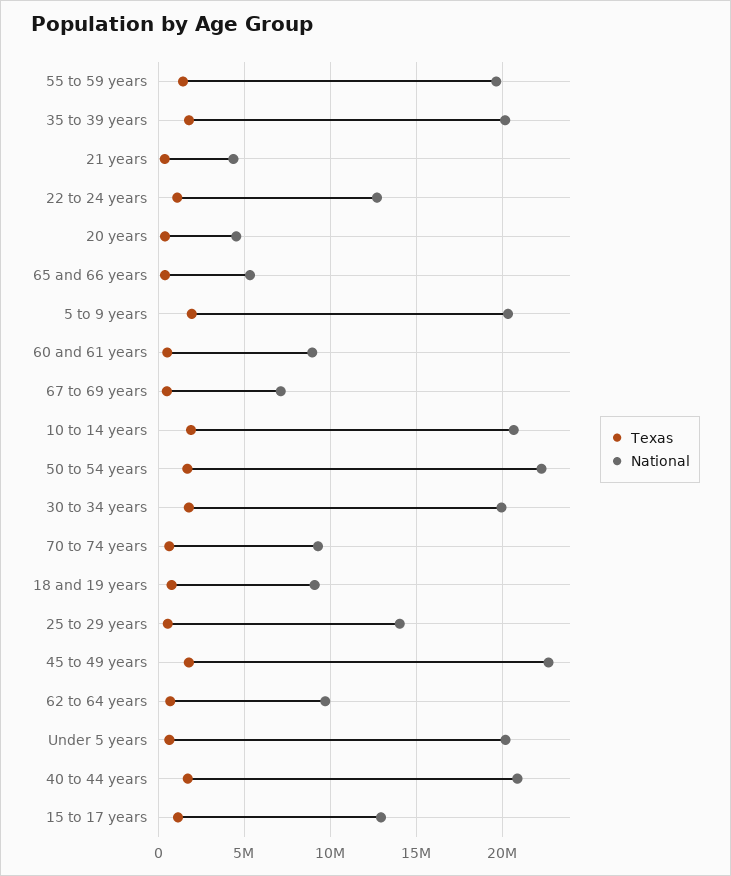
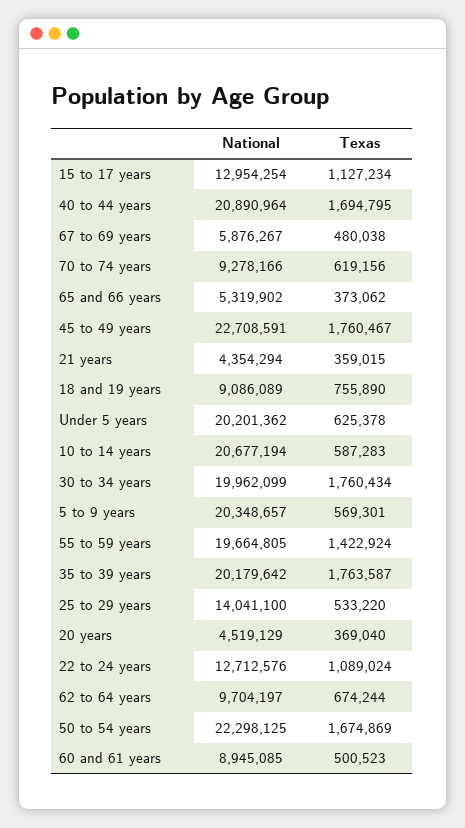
  {
    "Texas": {
      "55 to 59 years": 1422924,
      "35 to 39 years": 1763587,
      "21 years": 359015,
      "22 to 24 years": 1089024,
      "20 years": 369040,
      "65 and 66 years": 373062,
-     "5 to 9 years": 2000000,
+     "5 to 9 years": 569301,
      "60 and 61 years": 500523,
      "67 to 69 years": 480038,
-     "10 to 14 years": 2000000,
+     "10 to 14 years": 587283,
      "50 to 54 years": 1674869,
      "30 to 34 years": 1760434,
      "70 to 74 years": 619156,
      "18 and 19 years": 755890,
      "25 to 29 years": 533220,
      "45 to 49 years": 1760467,
      "62 to 64 years": 674244,
      "Under 5 years": 625378,
      "40 to 44 years": 1694795,
      "15 to 17 years": 1127234
    },
    "National": {
      "55 to 59 years": 19664805,
      "35 to 39 years": 20179642,
      "21 years": 4354294,
      "22 to 24 years": 12712576,
      "20 years": 4519129,
      "65 and 66 years": 5319902,
      "5 to 9 years": 20348657,
      "60 and 61 years": 8945085,
-     "67 to 69 years": 7000000,
+     "67 to 69 years": 5876267,
      "10 to 14 years": 20677194,
      "50 to 54 years": 22298125,
      "30 to 34 years": 19962099,
      "70 to 74 years": 9278166,
      "18 and 19 years": 9086089,
      "25 to 29 years": 14041100,
      "45 to 49 years": 22708591,
      "62 to 64 years": 9704197,
      "Under 5 years": 20201362,
      "40 to 44 years": 20890964,
      "15 to 17 years": 12954254
    }
  }

